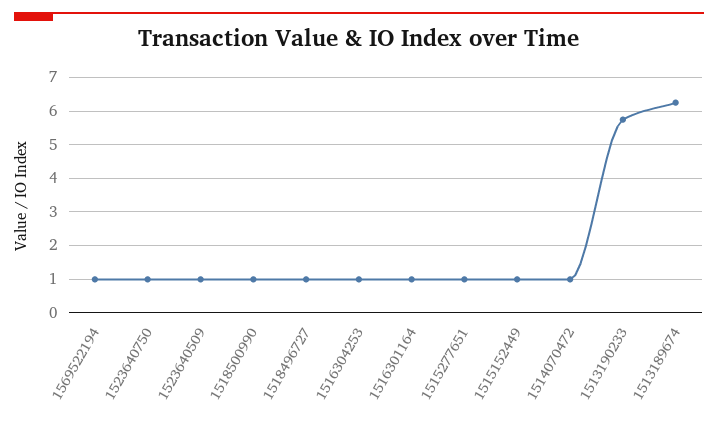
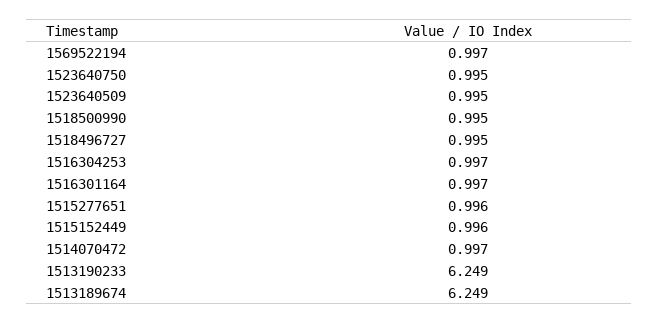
  {
    "1569522194": 0.997,
    "1523640750": 0.995,
    "1523640509": 0.995,
    "1518500990": 0.995,
    "1518496727": 0.995,
    "1516304253": 0.997,
    "1516301164": 0.997,
    "1515277651": 0.996,
    "1515152449": 0.996,
    "1514070472": 0.997,
-   "1513190233": 5.8,
+   "1513190233": 6.249,
    "1513189674": 6.249
  }

